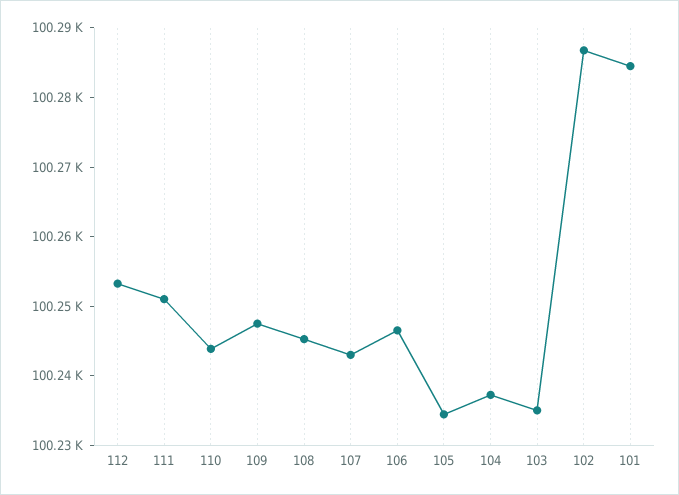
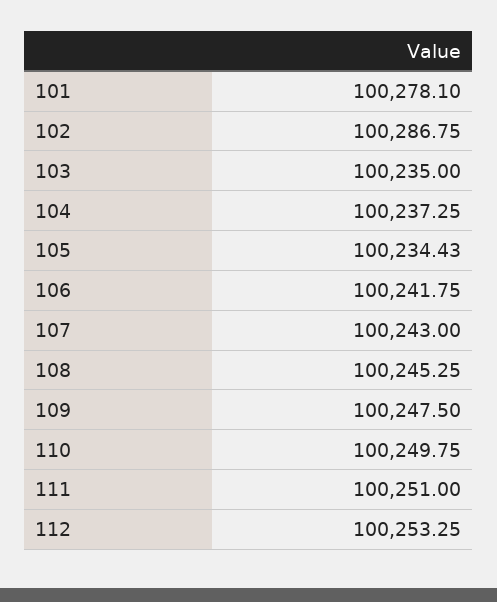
  {
    "112": 100253.25,
    "111": 100251,
-   "110": 100244,
+   "110": 100249.75,
    "109": 100247.5,
    "108": 100245.25,
    "107": 100243,
-   "106": 100246,
+   "106": 100241.75,
    "105": 100234.43,
    "104": 100237.25,
    "103": 100235,
    "102": 100286.75,
-   "101": 100284
+   "101": 100278.1
  }

